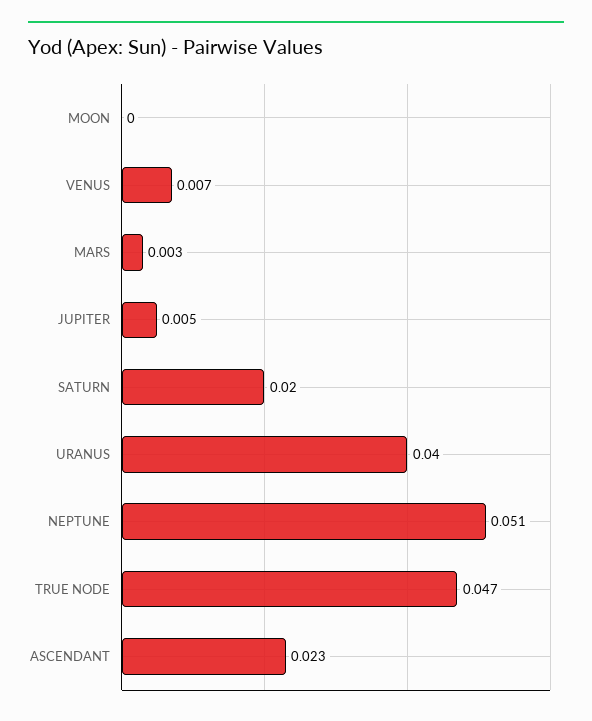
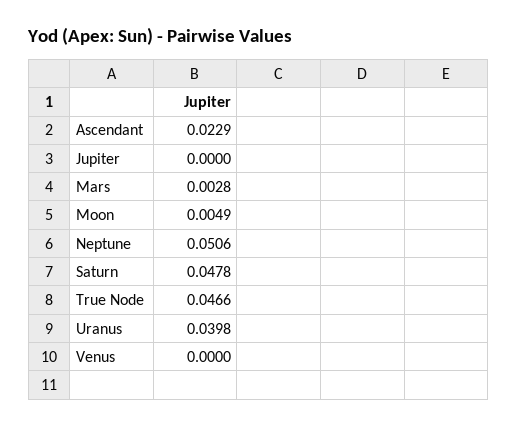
  {
-   "MOON": 0,
+   "MOON": 0.0049,
-   "VENUS": 0.007,
+   "VENUS": 0,
    "MARS": 0.0028,
-   "JUPITER": 0.005,
+   "JUPITER": 0,
-   "SATURN": 0.02,
+   "SATURN": 0.0478,
    "URANUS": 0.0398,
    "NEPTUNE": 0.0506,
    "TRUE NODE": 0.0466,
    "ASCENDANT": 0.0229
  }

